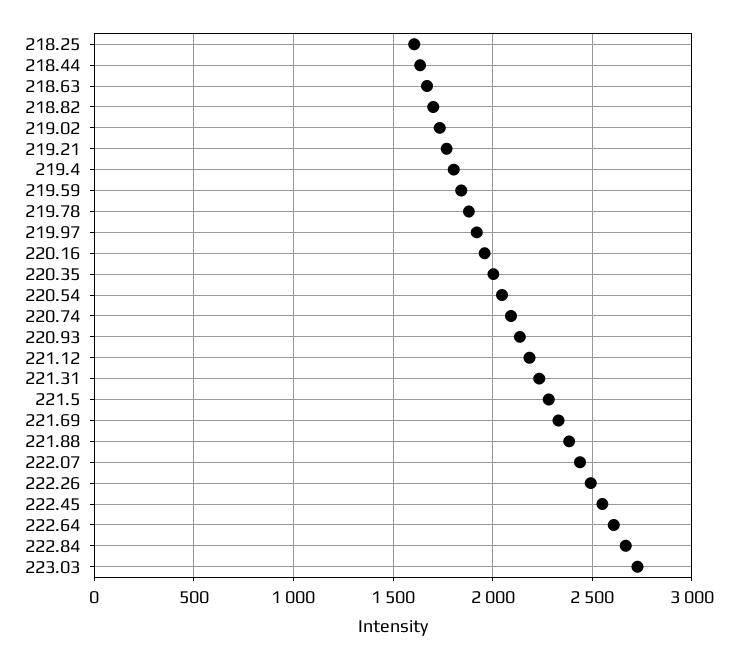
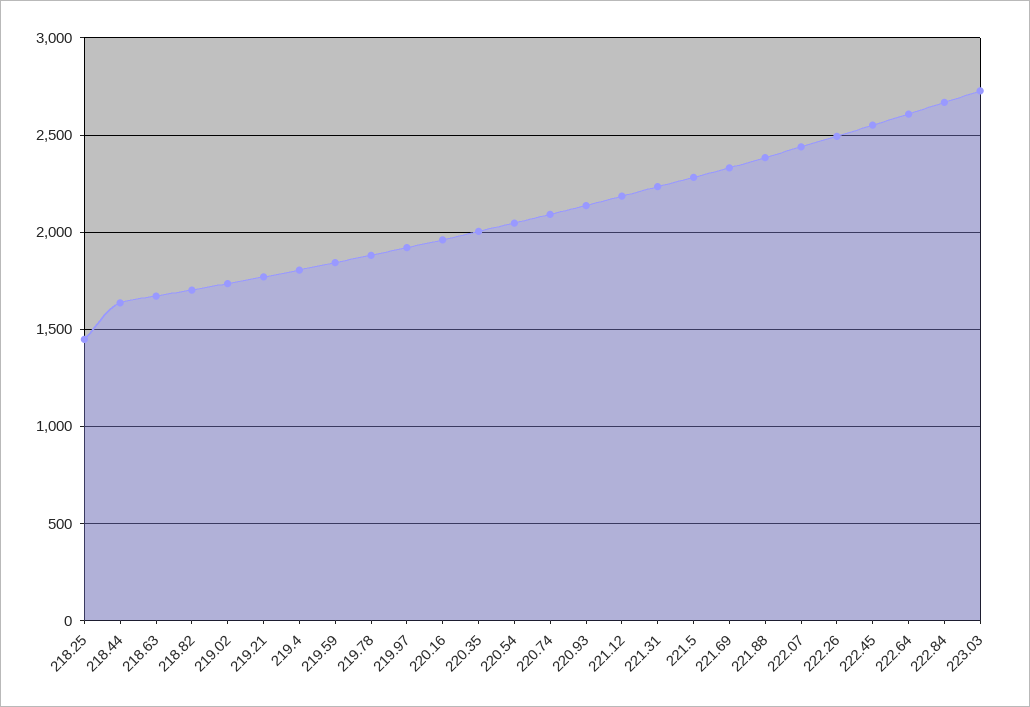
  {
-   "218.25": 1600,
+   "218.25": 1450,
    "218.44": 1650,
    "218.63": 1650,
    "218.82": 1700,
    "219.02": 1750,
    "219.21": 1750,
    "219.4": 1800,
    "219.59": 1850,
    "219.78": 1900,
    "219.97": 1900,
    "220.16": 1950,
    "220.35": 2000,
    "220.54": 2050,
    "220.74": 2100,
    "220.93": 2150,
    "221.12": 2200,
    "221.31": 2250,
    "221.5": 2300,
    "221.69": 2350,
    "221.88": 2400,
    "222.07": 2450,
    "222.26": 2500,
    "222.45": 2550,
    "222.64": 2600,
    "222.84": 2650,
    "223.03": 2750
  }

